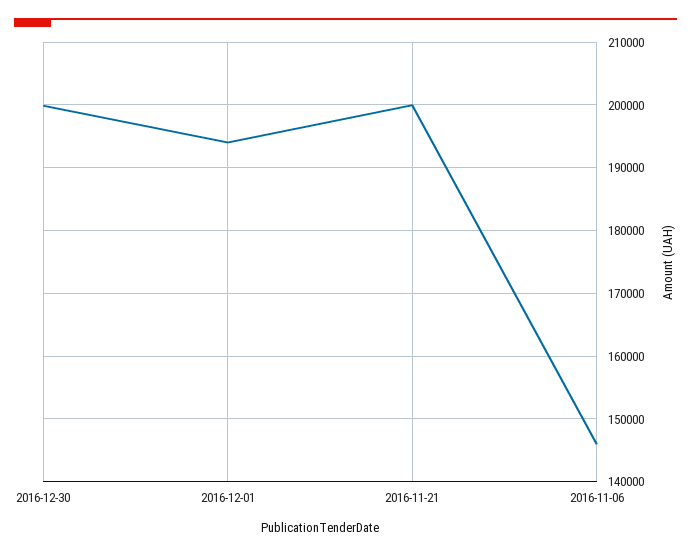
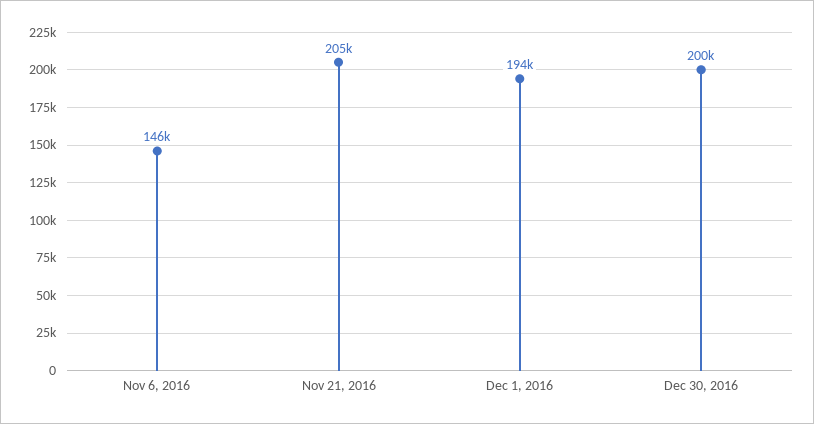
  {
    "2016-12-30": 200000,
    "2016-12-01": 194000,
-   "2016-11-21": 200000,
+   "2016-11-21": 205000,
    "2016-11-06": 146000
  }

